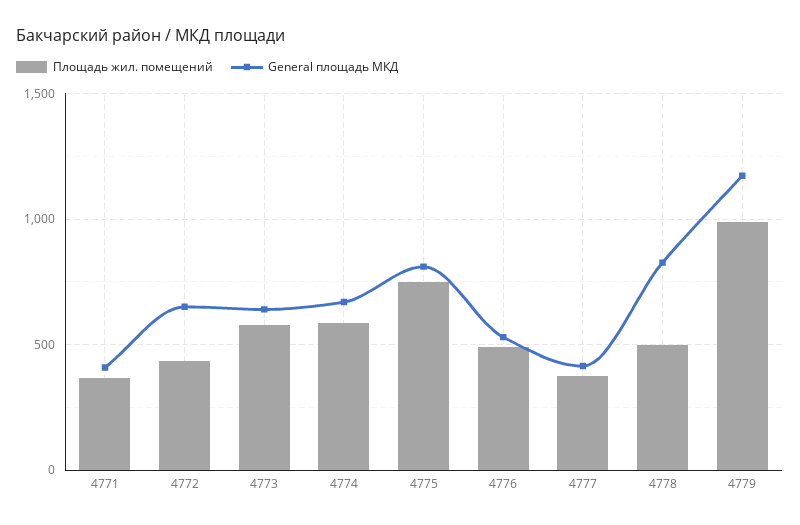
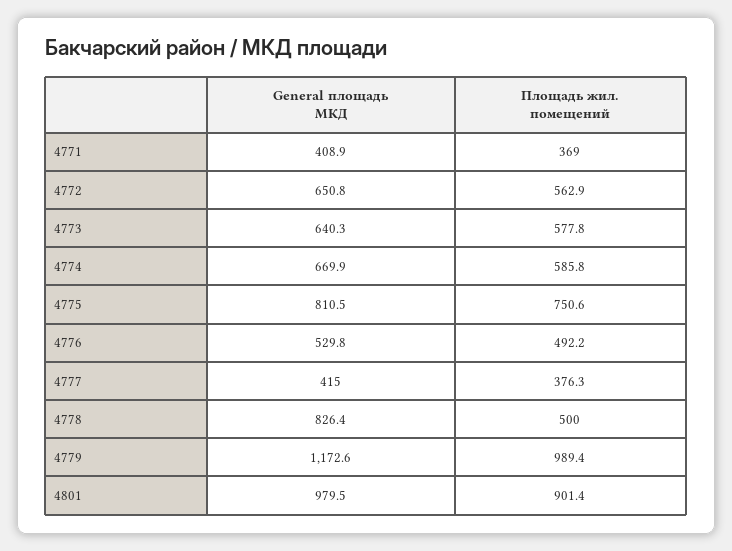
  {
    "Площадь жил. помещений": {
      "4771": 369,
-     "4772": 450,
+     "4772": 562.9,
      "4773": 577.8,
      "4774": 585.8,
      "4775": 750.6,
      "4776": 492.2,
      "4777": 376.3,
      "4778": 500,
-     "4779": 989.4
+     "4779": 989.4,
+     "4801": 901.4
    },
    "General площадь МКД": {
      "4771": 408.9,
      "4772": 650.8,
      "4773": 640.3,
      "4774": 669.9,
      "4775": 810.5,
      "4776": 529.8,
      "4777": 415,
      "4778": 826.4,
-     "4779": 1172.6
+     "4779": 1172.6,
+     "4801": 979.5
    }
  }

